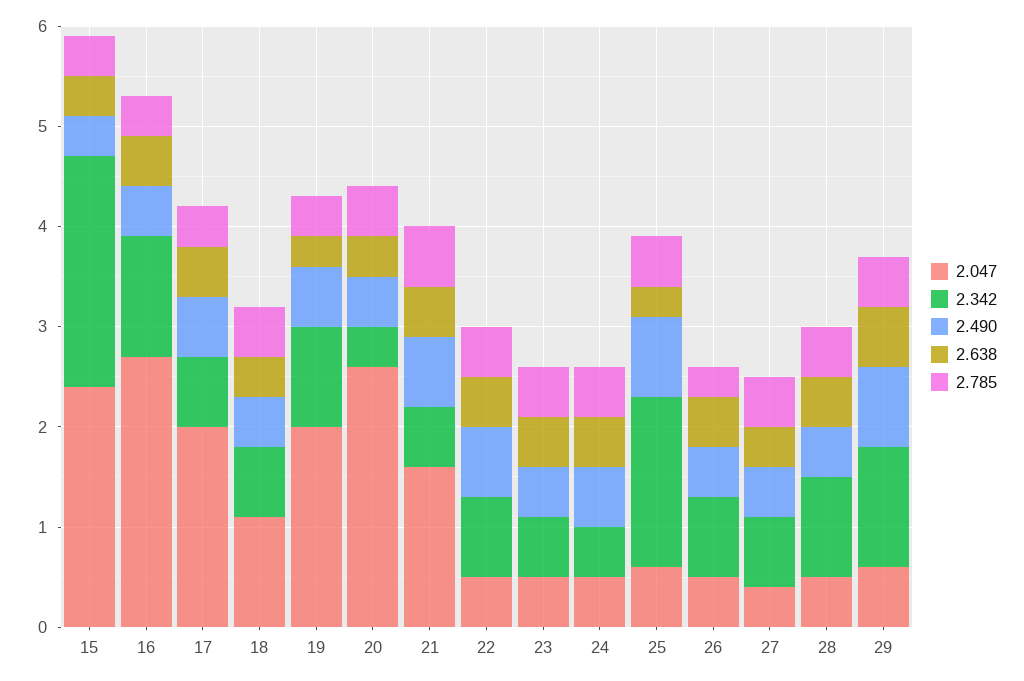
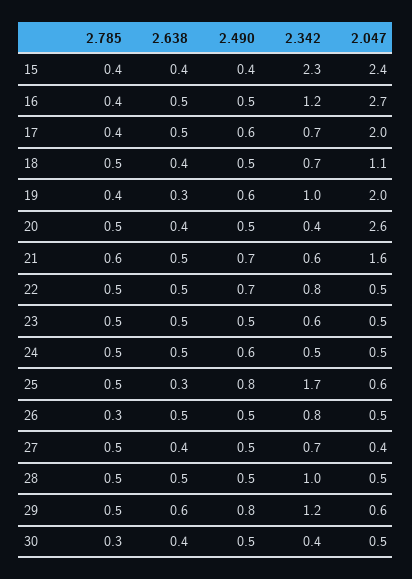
  {
    "2.047": {
      "15": 2.4,
      "16": 2.7,
      "17": 2,
      "18": 1.1,
      "19": 2,
      "20": 2.6,
      "21": 1.6,
      "22": 0.5,
      "23": 0.5,
      "24": 0.5,
      "25": 0.6,
      "26": 0.5,
      "27": 0.4,
      "28": 0.5,
-     "29": 0.6
+     "29": 0.6,
+     "30": 0.5
    },
    "2.342": {
      "15": 2.3,
      "16": 1.2,
      "17": 0.7,
      "18": 0.7,
      "19": 1,
      "20": 0.4,
      "21": 0.6,
      "22": 0.8,
      "23": 0.6,
      "24": 0.5,
      "25": 1.7,
      "26": 0.8,
      "27": 0.7,
      "28": 1,
-     "29": 1.2
+     "29": 1.2,
+     "30": 0.4
    },
    "2.490": {
      "15": 0.4,
      "16": 0.5,
      "17": 0.6,
      "18": 0.5,
      "19": 0.6,
      "20": 0.5,
      "21": 0.7,
      "22": 0.7,
      "23": 0.5,
      "24": 0.6,
      "25": 0.8,
      "26": 0.5,
      "27": 0.5,
      "28": 0.5,
-     "29": 0.8
+     "29": 0.8,
+     "30": 0.5
    },
    "2.638": {
      "15": 0.4,
      "16": 0.5,
      "17": 0.5,
      "18": 0.4,
      "19": 0.3,
      "20": 0.4,
      "21": 0.5,
      "22": 0.5,
      "23": 0.5,
      "24": 0.5,
      "25": 0.3,
      "26": 0.5,
      "27": 0.4,
      "28": 0.5,
-     "29": 0.6
+     "29": 0.6,
+     "30": 0.4
    },
    "2.785": {
      "15": 0.4,
      "16": 0.4,
      "17": 0.4,
      "18": 0.5,
      "19": 0.4,
      "20": 0.5,
      "21": 0.6,
      "22": 0.5,
      "23": 0.5,
      "24": 0.5,
      "25": 0.5,
      "26": 0.3,
      "27": 0.5,
      "28": 0.5,
-     "29": 0.5
+     "29": 0.5,
+     "30": 0.3
    }
  }

